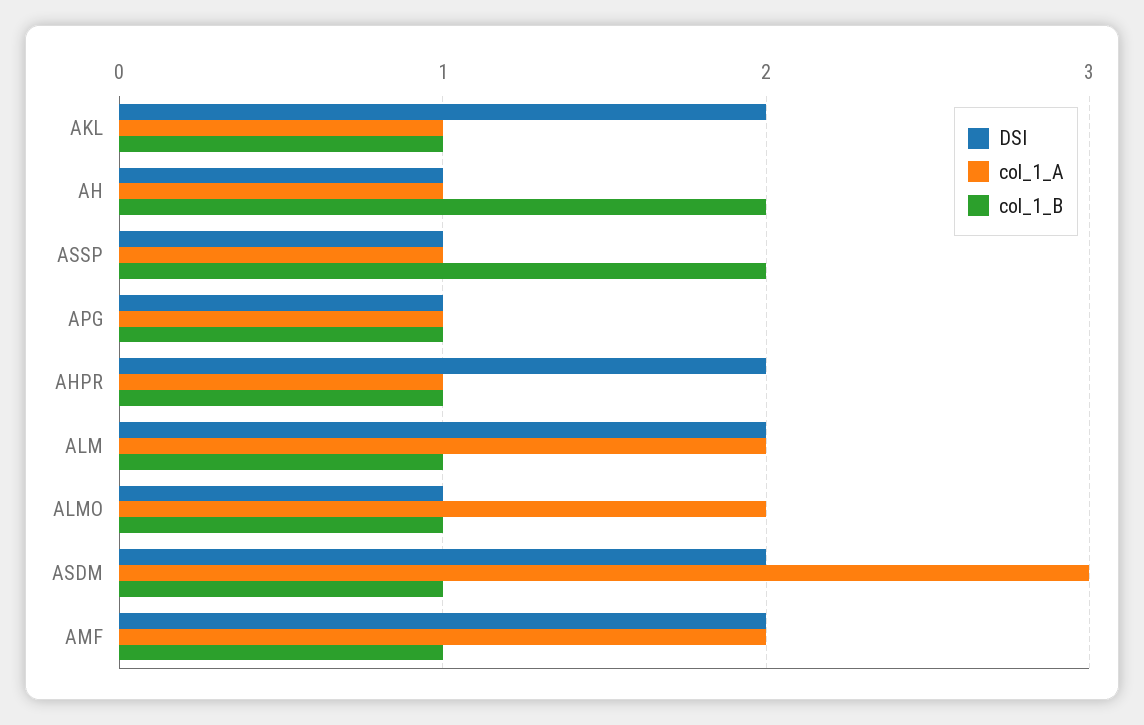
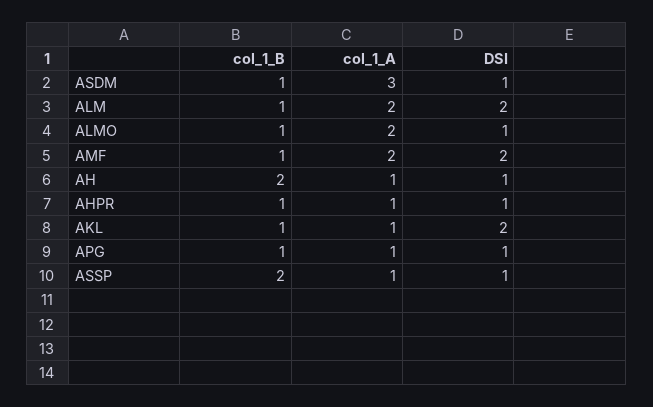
  {
    "DSI": {
      "AKL": 2,
      "AH": 1,
      "ASSP": 1,
      "APG": 1,
-     "AHPR": 2,
+     "AHPR": 1,
      "ALM": 2,
      "ALMO": 1,
-     "ASDM": 2,
+     "ASDM": 1,
      "AMF": 2
    },
    "col_1_A": {
      "AKL": 1,
      "AH": 1,
      "ASSP": 1,
      "APG": 1,
      "AHPR": 1,
      "ALM": 2,
      "ALMO": 2,
      "ASDM": 3,
      "AMF": 2
    },
    "col_1_B": {
      "AKL": 1,
      "AH": 2,
      "ASSP": 2,
      "APG": 1,
      "AHPR": 1,
      "ALM": 1,
      "ALMO": 1,
      "ASDM": 1,
      "AMF": 1
    }
  }

